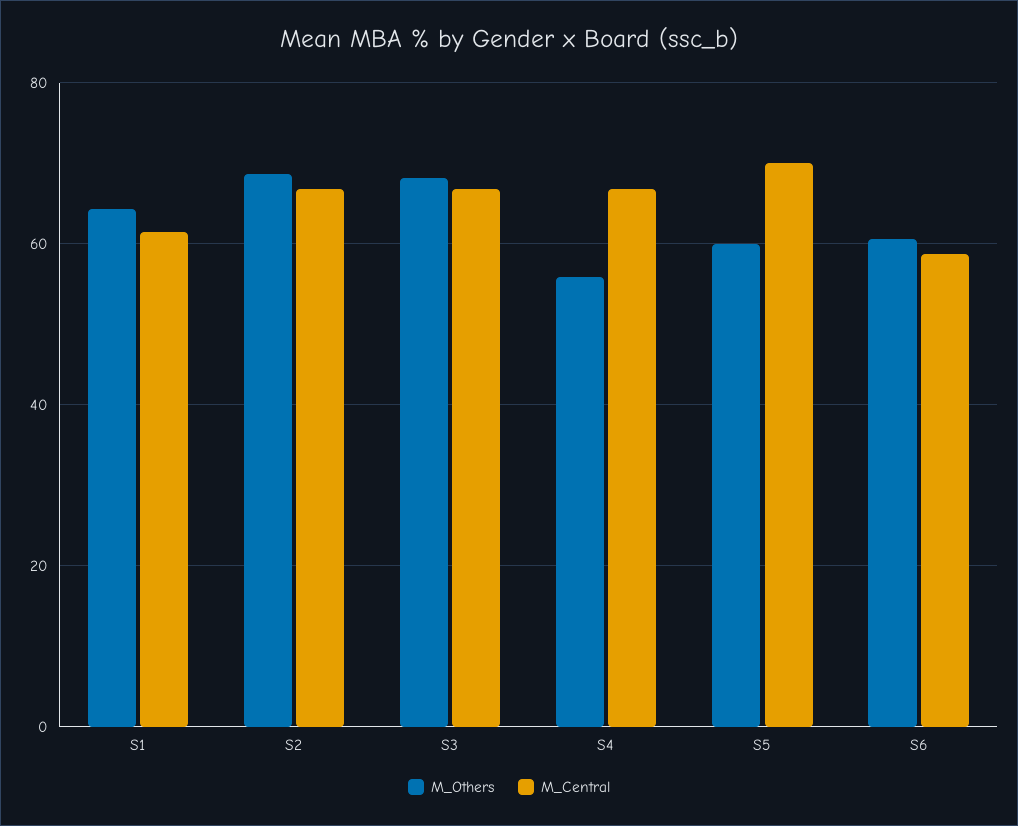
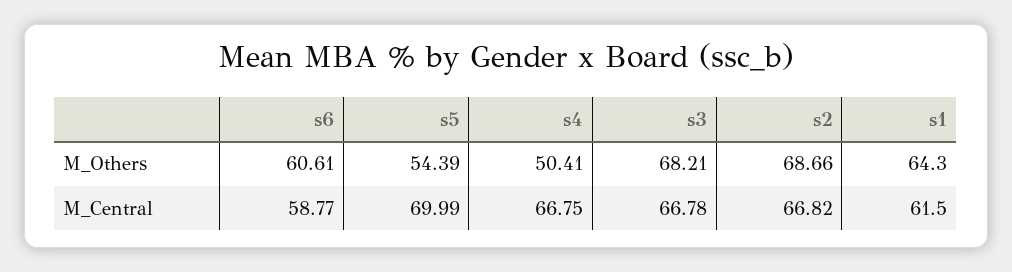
  {
    "M_Others": {
      "S1": 64.3,
      "S2": 68.66,
      "S3": 68.21,
-     "S4": 56,
+     "S4": 50.41,
-     "S5": 60,
+     "S5": 54.39,
      "S6": 60.61
    },
    "M_Central": {
      "S1": 61.5,
      "S2": 66.82,
      "S3": 66.78,
      "S4": 66.75,
      "S5": 69.99,
      "S6": 58.77
    }
  }

